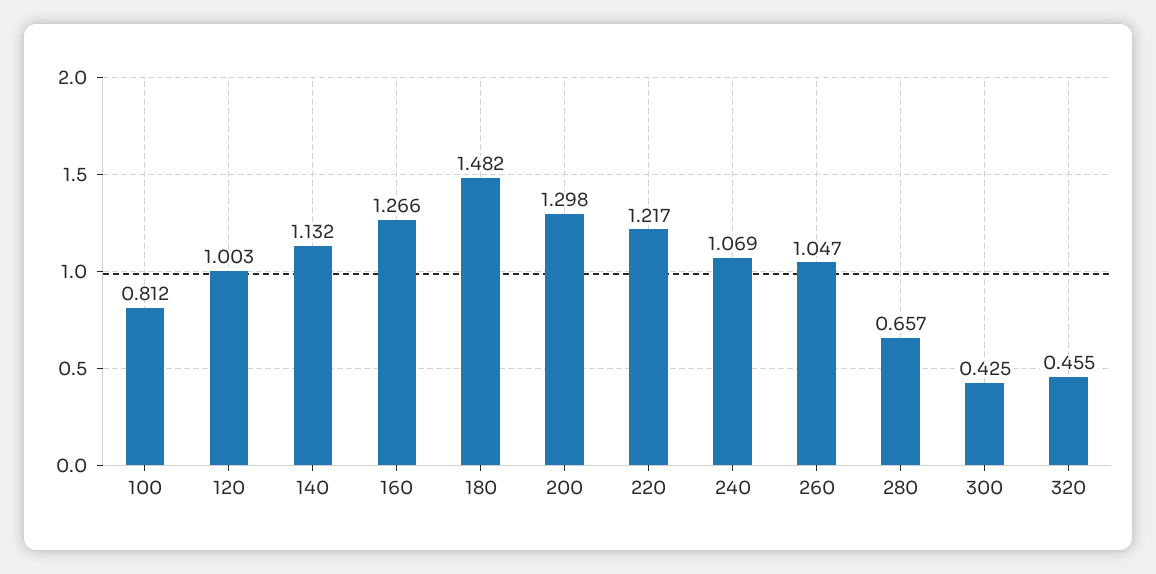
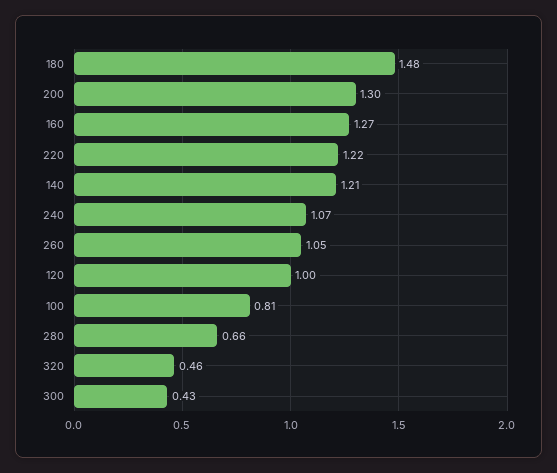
  {
    "100": 0.812,
    "120": 1.003,
-   "140": 1.132,
+   "140": 1.21,
    "160": 1.266,
    "180": 1.482,
    "200": 1.298,
    "220": 1.217,
    "240": 1.069,
    "260": 1.047,
    "280": 0.657,
    "300": 0.425,
    "320": 0.455
  }

